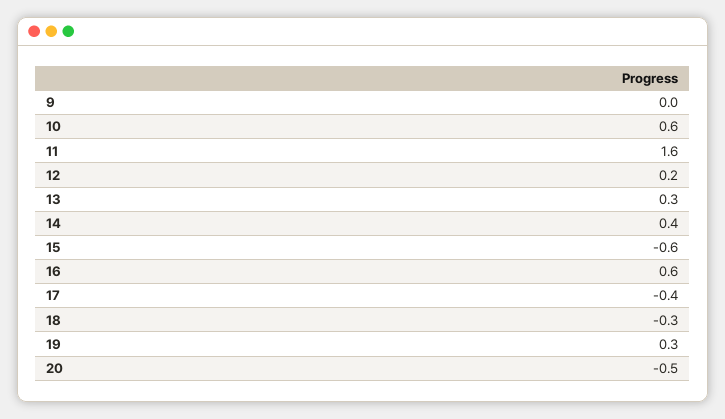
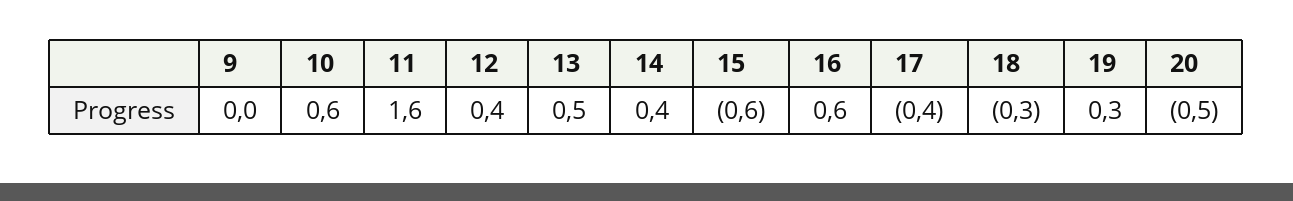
  {
    "9": 0,
    "10": 0.6,
    "11": 1.6,
-   "12": 0.2,
+   "12": 0.4,
-   "13": 0.3,
+   "13": 0.5,
    "14": 0.4,
    "15": -0.6,
    "16": 0.6,
    "17": -0.4,
    "18": -0.3,
    "19": 0.3,
    "20": -0.5
  }

